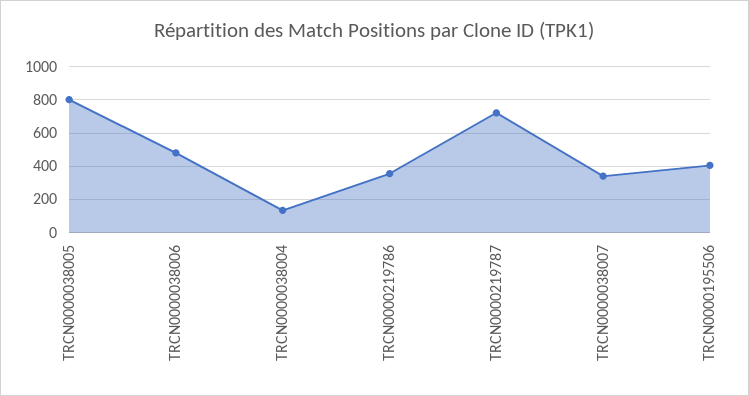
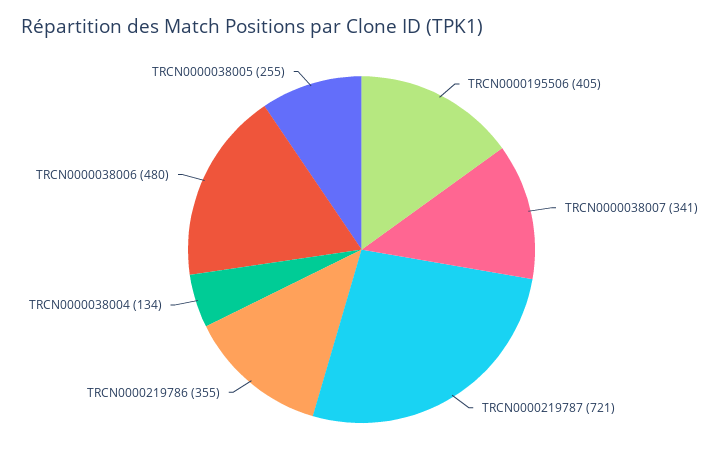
  {
-   "TRCN0000038005": 800,
+   "TRCN0000038005": 255,
    "TRCN0000038006": 480,
    "TRCN0000038004": 134,
    "TRCN0000219786": 355,
    "TRCN0000219787": 721,
    "TRCN0000038007": 341,
    "TRCN0000195506": 405
  }

